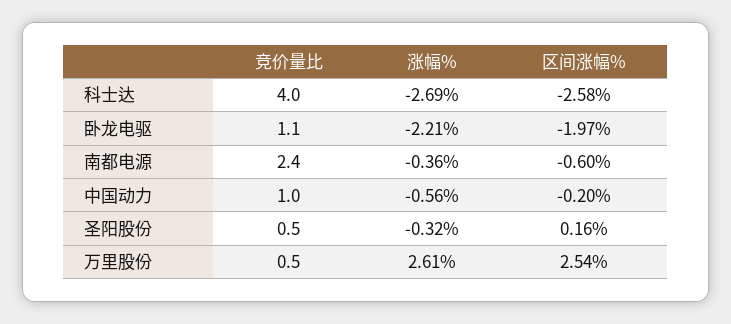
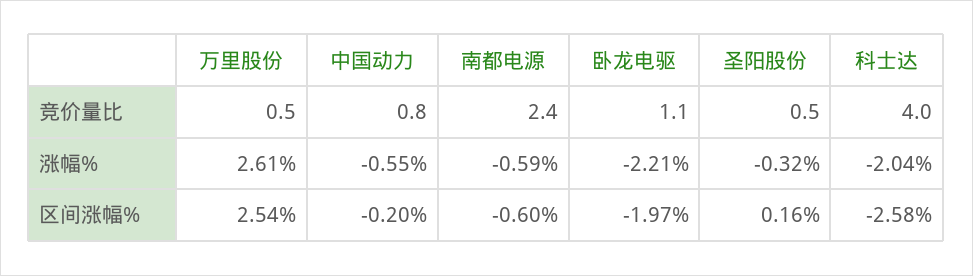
  {
    "竞价量比": {
      "科士达": 4,
      "卧龙电驱": 1.1,
      "南都电源": 2.4,
-     "中国动力": 1,
+     "中国动力": 0.8,
      "圣阳股份": 0.5,
      "万里股份": 0.5
    },
    "涨幅%": {
-     "科士达": -2.69,
+     "科士达": -2.04,
      "卧龙电驱": -2.21,
-     "南都电源": -0.36,
+     "南都电源": -0.59,
-     "中国动力": -0.56,
+     "中国动力": -0.55,
      "圣阳股份": -0.32,
      "万里股份": 2.61
    },
    "区间涨幅%": {
      "科士达": -2.58,
      "卧龙电驱": -1.97,
      "南都电源": -0.6,
      "中国动力": -0.2,
      "圣阳股份": 0.16,
      "万里股份": 2.54
    }
  }

